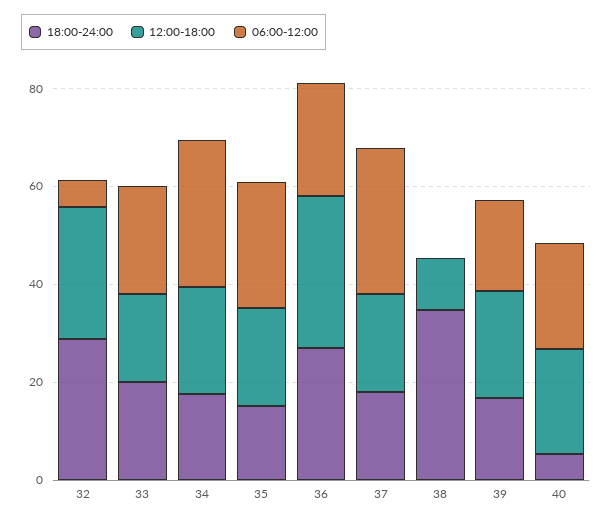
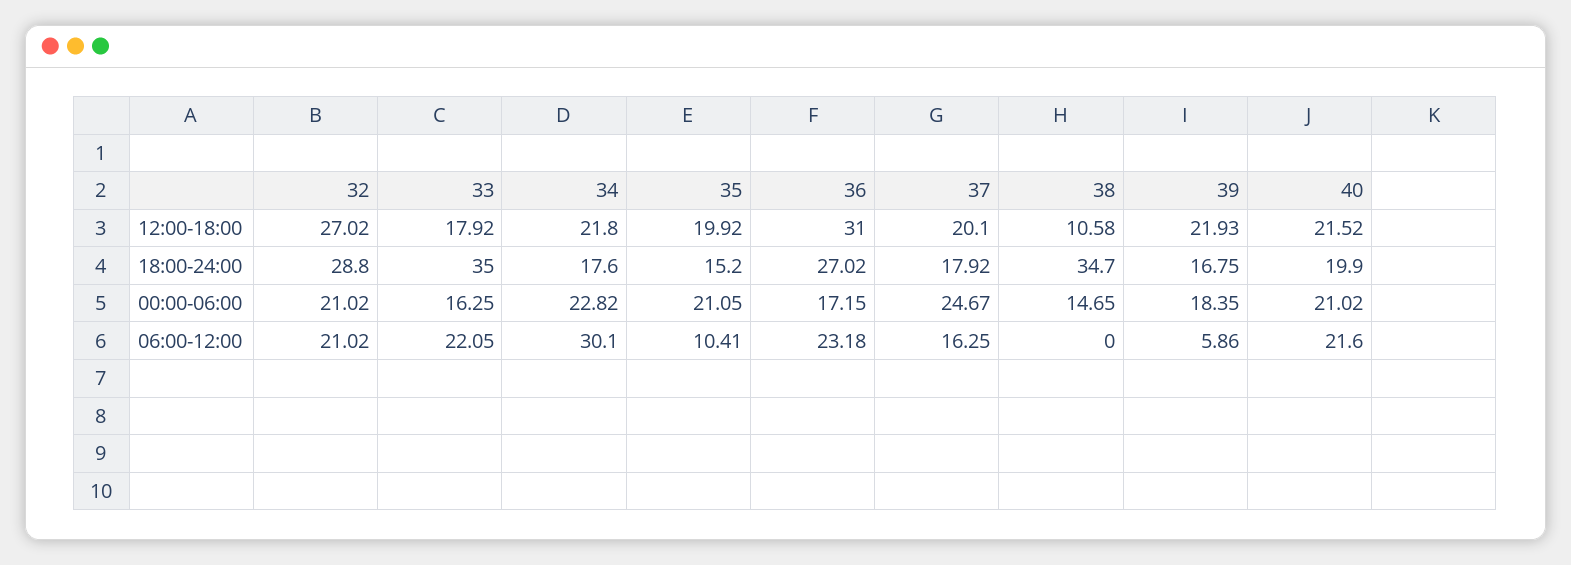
  {
    "18:00-24:00": {
      "32": 28.8,
-     "33": 20,
+     "33": 35,
      "34": 17.6,
      "35": 15.2,
      "36": 27.02,
      "37": 17.92,
      "38": 34.7,
      "39": 16.75,
-     "40": 5
+     "40": 19.9
    },
    "12:00-18:00": {
      "32": 27.02,
      "33": 17.92,
      "34": 21.8,
      "35": 19.92,
      "36": 31,
      "37": 20.1,
      "38": 10.58,
      "39": 21.93,
      "40": 21.52
    },
    "06:00-12:00": {
-     "32": 5,
+     "32": 21.02,
      "33": 22.05,
      "34": 30.1,
-     "35": 25,
+     "35": 10.41,
      "36": 23.18,
-     "37": 30,
+     "37": 16.25,
      "38": 0,
-     "39": 20,
+     "39": 5.86,
      "40": 21.6
-   }
+   },
+   "00:00-06:00": {
+     "32": 21.02,
+     "33": 16.25,
+     "34": 22.82,
+     "35": 21.05,
+     "36": 17.15,
+     "37": 24.67,
+     "38": 14.65,
+     "39": 18.35,
+     "40": 21.02
+   }
  }

